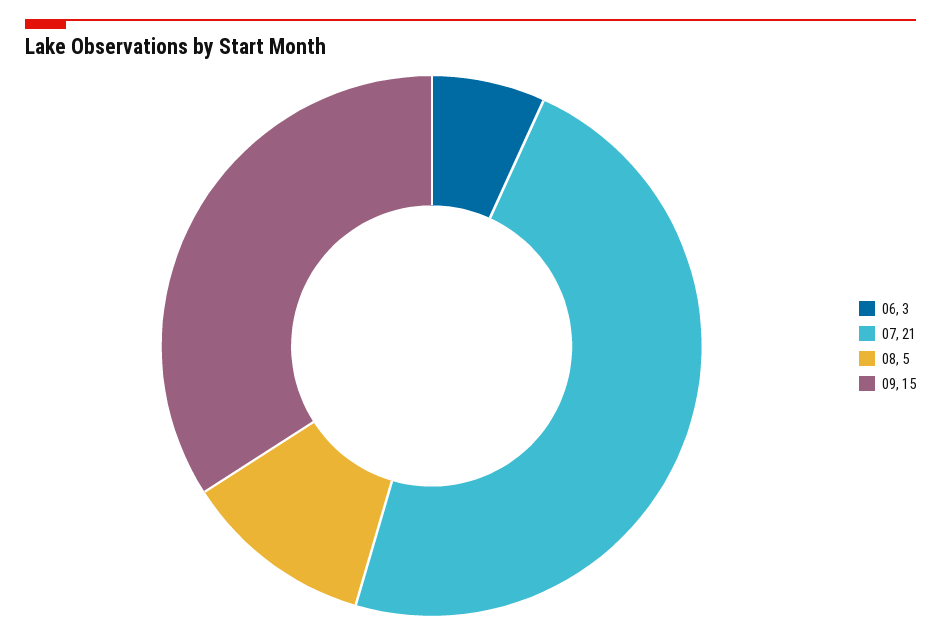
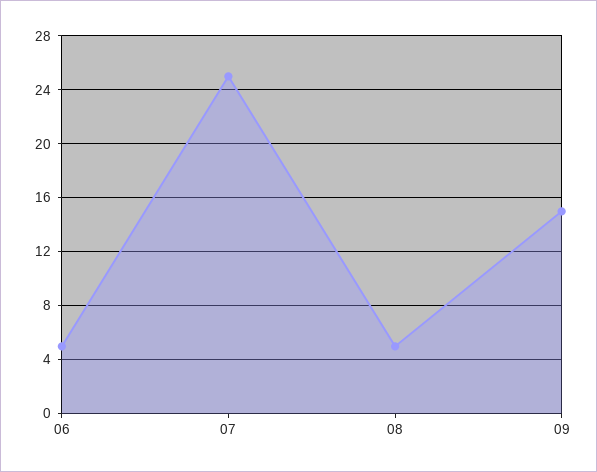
  {
-   "06": 3,
+   "06": 5,
-   "07": 21,
+   "07": 25,
    "08": 5,
    "09": 15
  }

